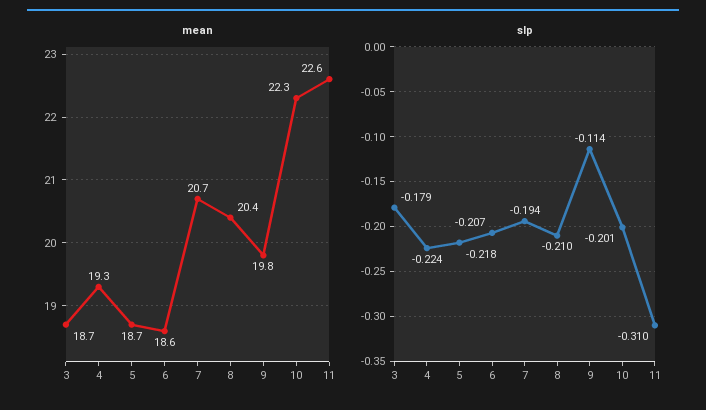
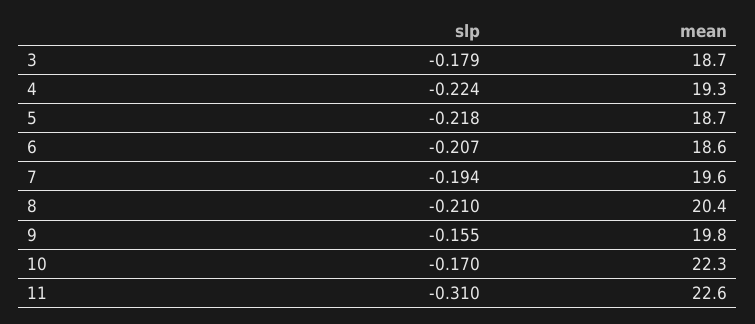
  {
    "mean": {
      "3": 18.7,
      "4": 19.3,
      "5": 18.7,
      "6": 18.6,
-     "7": 20.7,
+     "7": 19.6,
      "8": 20.4,
      "9": 19.8,
      "10": 22.3,
      "11": 22.6
    },
    "slp": {
      "3": -0.179,
      "4": -0.224,
      "5": -0.218,
      "6": -0.207,
      "7": -0.194,
      "8": -0.21,
-     "9": -0.114,
+     "9": -0.155,
-     "10": -0.201,
+     "10": -0.17,
      "11": -0.31
    }
  }

